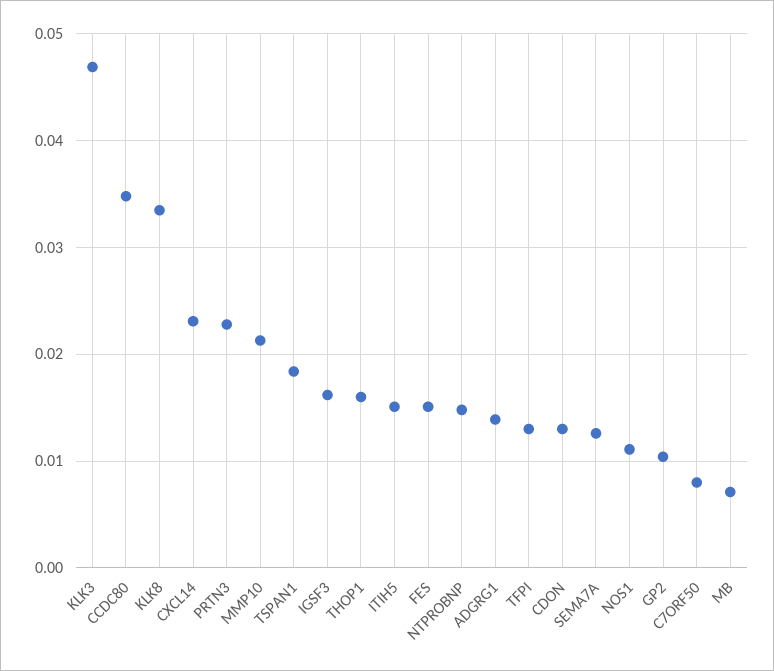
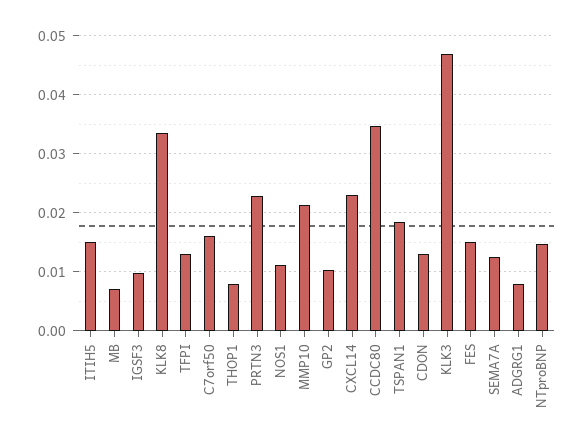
  {
    "KLK3": 0.047,
    "CCDC80": 0.035,
    "KLK8": 0.034,
    "CXCL14": 0.023,
    "PRTN3": 0.023,
    "MMP10": 0.021,
    "TSPAN1": 0.018,
-   "IGSF3": 0.016,
+   "IGSF3": 0.01,
-   "THOP1": 0.016,
+   "THOP1": 0.008,
    "ITIH5": 0.015,
    "FES": 0.015,
    "NTPROBNP": 0.015,
-   "ADGRG1": 0.014,
+   "ADGRG1": 0.008,
    "TFPI": 0.013,
    "CDON": 0.013,
    "SEMA7A": 0.013,
    "NOS1": 0.011,
    "GP2": 0.01,
-   "C7ORF50": 0.008,
+   "C7ORF50": 0.016,
    "MB": 0.007
  }

